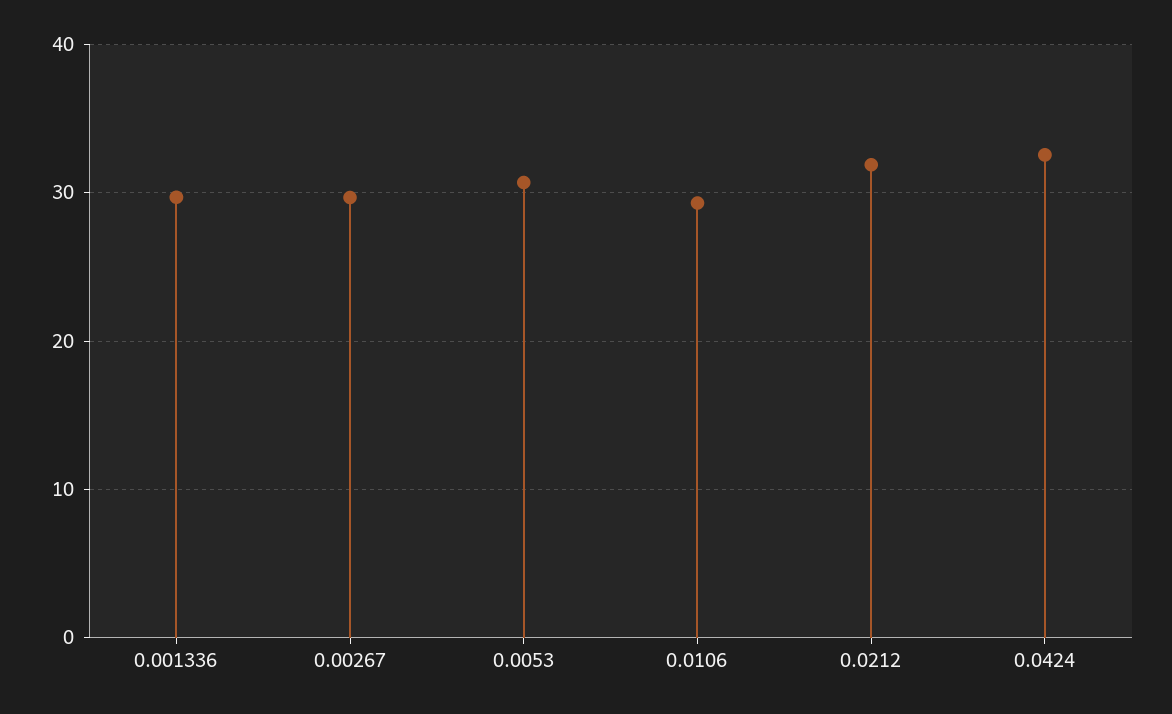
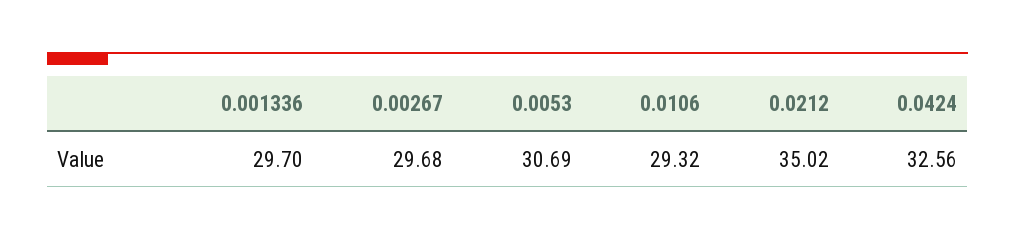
  {
    "0.001336": 29.7,
    "0.00267": 29.68,
    "0.0053": 30.69,
    "0.0106": 29.32,
-   "0.0212": 32,
+   "0.0212": 35.02,
    "0.0424": 32.56
  }

